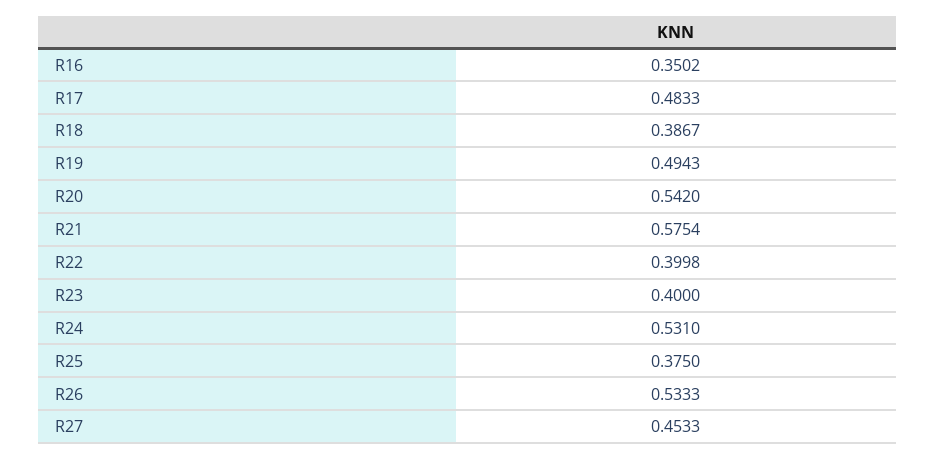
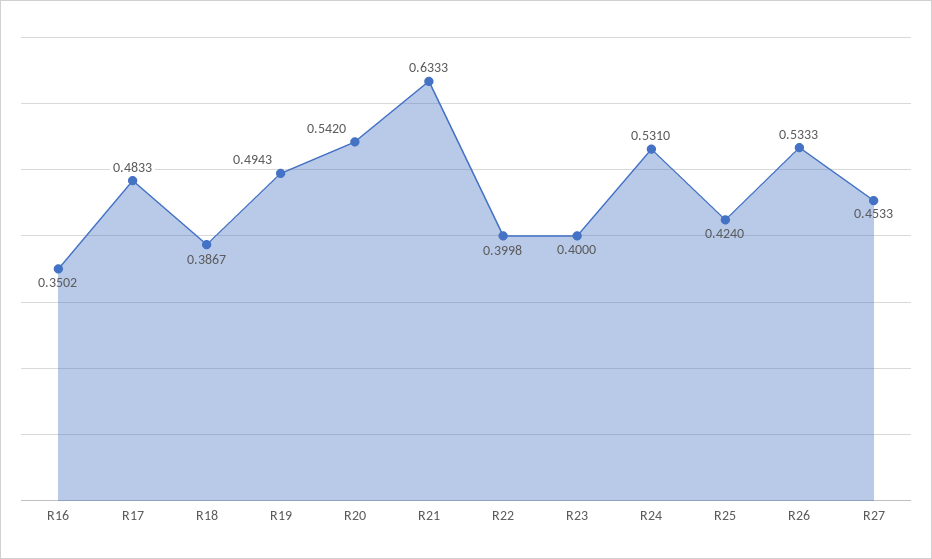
  {
    "R16": 0.3502,
    "R17": 0.4833,
    "R18": 0.3867,
    "R19": 0.4943,
    "R20": 0.542,
-   "R21": 0.5754,
+   "R21": 0.6333,
    "R22": 0.3998,
    "R23": 0.4,
    "R24": 0.531,
-   "R25": 0.375,
+   "R25": 0.424,
    "R26": 0.5333,
    "R27": 0.4533
  }

